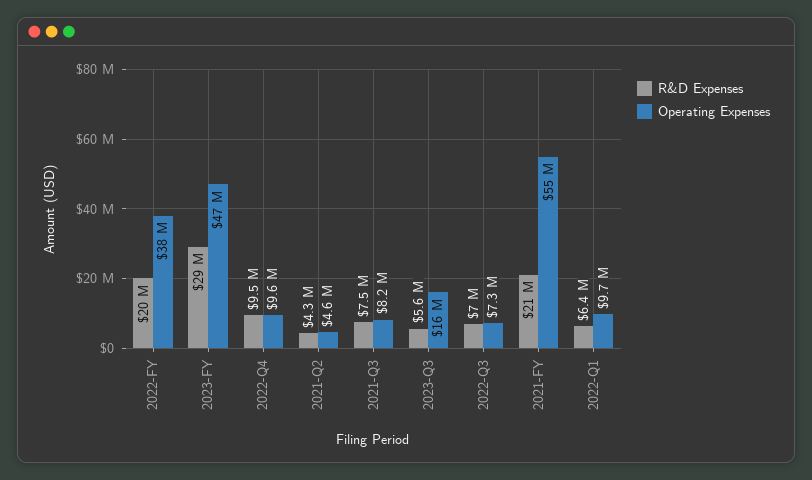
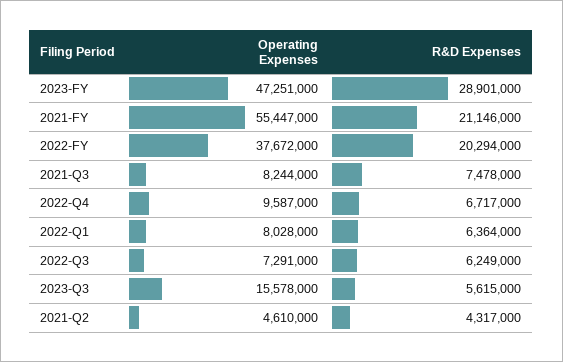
  {
    "R&D Expenses": {
      "2022-FY": 20294000,
      "2023-FY": 28901000,
-     "2022-Q4": 9500000,
+     "2022-Q4": 6717000,
      "2021-Q2": 4317000,
      "2021-Q3": 7478000,
      "2023-Q3": 5615000,
-     "2022-Q3": 7000000,
+     "2022-Q3": 6249000,
      "2021-FY": 21146000,
      "2022-Q1": 6364000
    },
    "Operating Expenses": {
      "2022-FY": 37672000,
      "2023-FY": 47251000,
      "2022-Q4": 9587000,
      "2021-Q2": 4610000,
      "2021-Q3": 8244000,
      "2023-Q3": 15578000,
      "2022-Q3": 7291000,
      "2021-FY": 55447000,
-     "2022-Q1": 9700000
+     "2022-Q1": 8028000
    }
  }

